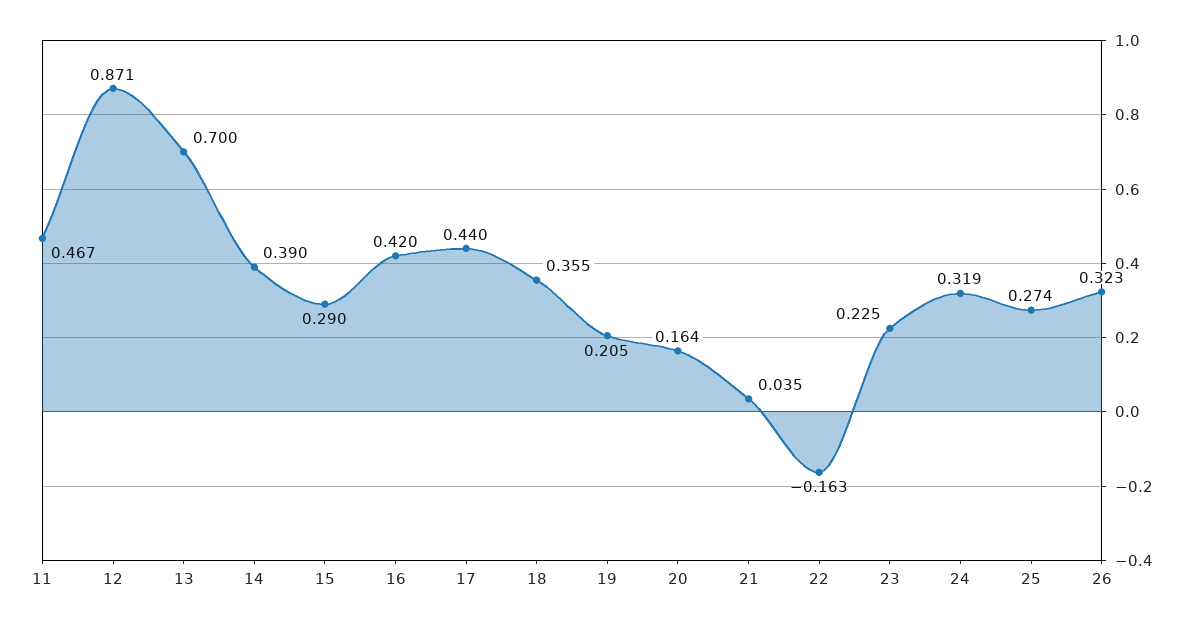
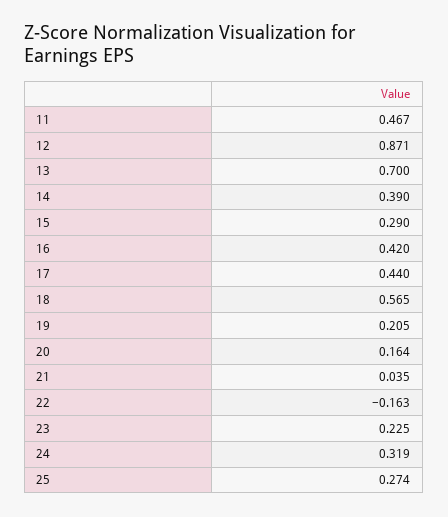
  {
    "11": 0.467,
    "12": 0.871,
    "13": 0.7,
    "14": 0.39,
    "15": 0.29,
    "16": 0.42,
    "17": 0.44,
-   "18": 0.355,
+   "18": 0.565,
    "19": 0.205,
    "20": 0.164,
    "21": 0.035,
    "22": -0.163,
    "23": 0.225,
    "24": 0.319,
-   "25": 0.274,
+   "25": 0.274
-   "26": 0.323
  }

